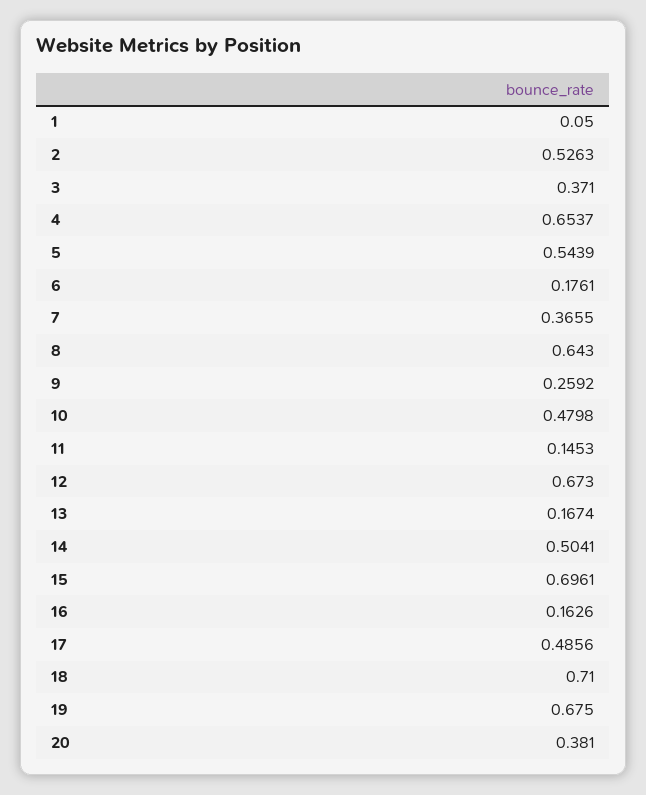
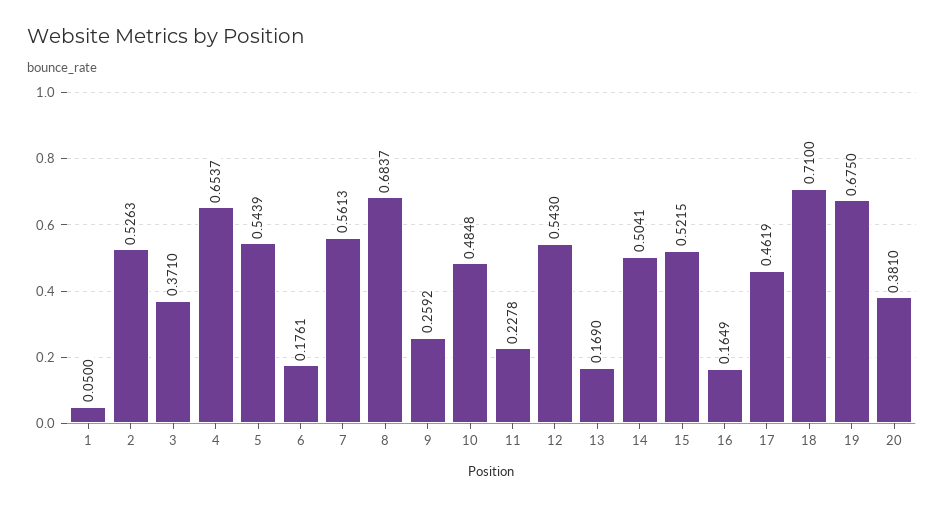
  {
    "1": 0.05,
    "2": 0.5263,
    "3": 0.371,
    "4": 0.6537,
    "5": 0.5439,
    "6": 0.1761,
-   "7": 0.3655,
+   "7": 0.5613,
-   "8": 0.643,
+   "8": 0.6837,
    "9": 0.2592,
-   "10": 0.4798,
+   "10": 0.4848,
-   "11": 0.1453,
+   "11": 0.2278,
-   "12": 0.673,
+   "12": 0.543,
-   "13": 0.1674,
+   "13": 0.169,
    "14": 0.5041,
-   "15": 0.6961,
+   "15": 0.5215,
-   "16": 0.1626,
+   "16": 0.1649,
-   "17": 0.4856,
+   "17": 0.4619,
    "18": 0.71,
    "19": 0.675,
    "20": 0.381
  }

